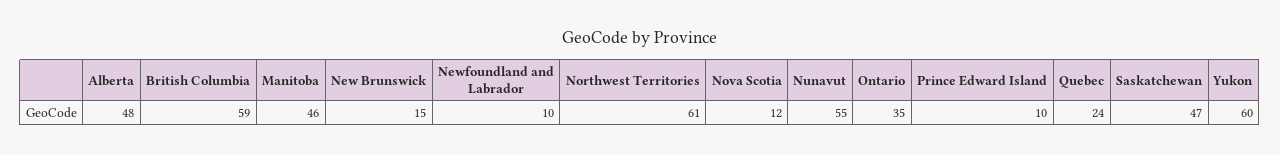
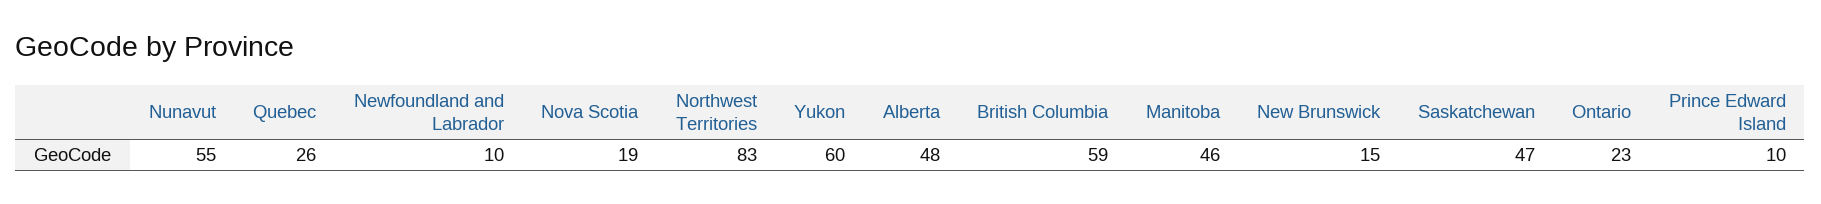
  {
    "Alberta": 48,
    "British Columbia": 59,
    "Manitoba": 46,
    "New Brunswick": 15,
    "Newfoundland and Labrador": 10,
-   "Northwest Territories": 61,
+   "Northwest Territories": 83,
-   "Nova Scotia": 12,
+   "Nova Scotia": 19,
    "Nunavut": 55,
-   "Ontario": 35,
+   "Ontario": 23,
    "Prince Edward Island": 10,
-   "Quebec": 24,
+   "Quebec": 26,
    "Saskatchewan": 47,
    "Yukon": 60
  }

